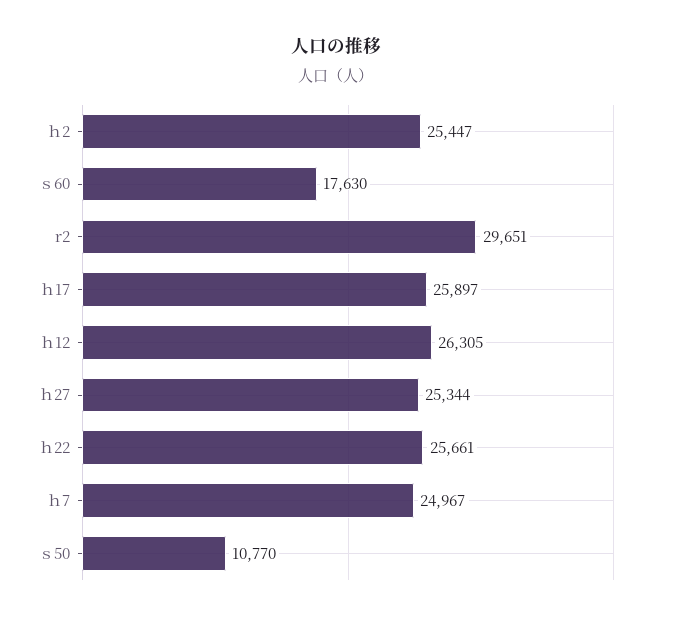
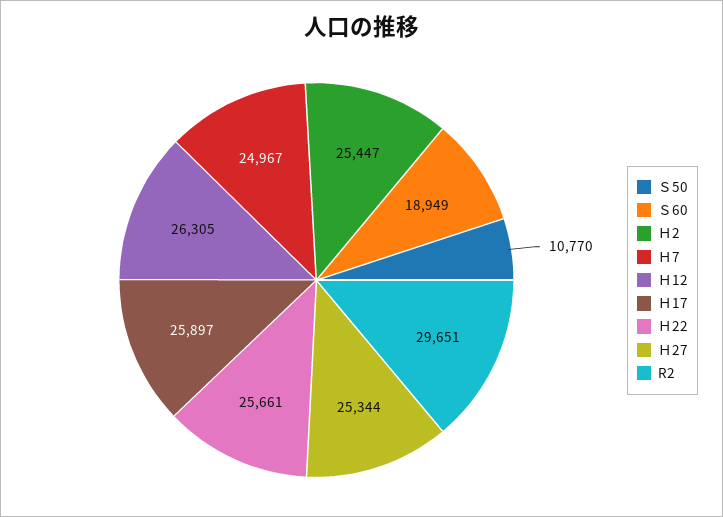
  {
    "ｈ2": 25447,
-   "ｓ60": 17630,
+   "ｓ60": 18949,
    "r2": 29651,
    "ｈ17": 25897,
    "ｈ12": 26305,
    "ｈ27": 25344,
    "ｈ22": 25661,
    "ｈ7": 24967,
    "ｓ50": 10770
  }

